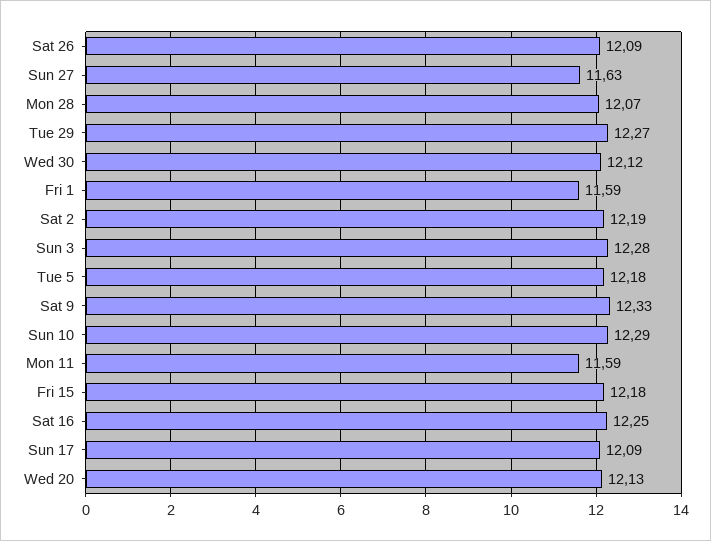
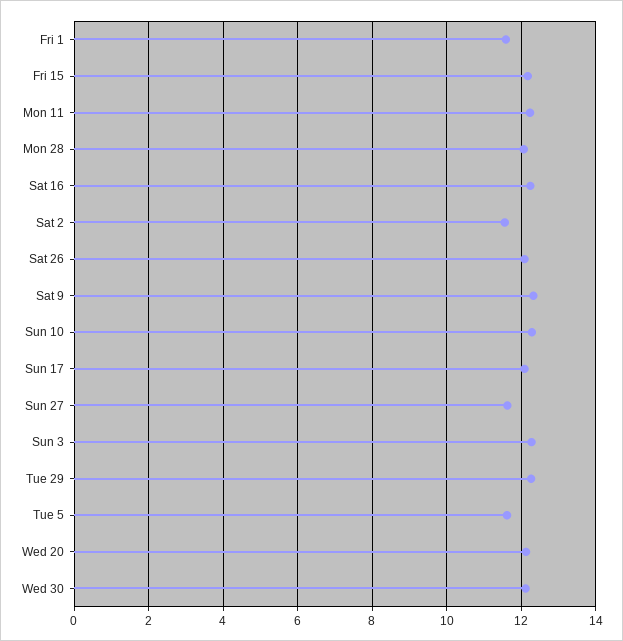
  {
    "Sat 26": 12.09,
    "Sun 27": 11.63,
    "Mon 28": 12.07,
    "Tue 29": 12.27,
    "Wed 30": 12.12,
    "Fri 1": 11.59,
-   "Sat 2": 12.19,
+   "Sat 2": 11.6,
    "Sun 3": 12.28,
-   "Tue 5": 12.18,
+   "Tue 5": 11.6,
    "Sat 9": 12.33,
    "Sun 10": 12.29,
-   "Mon 11": 11.59,
+   "Mon 11": 12.2,
    "Fri 15": 12.18,
    "Sat 16": 12.25,
    "Sun 17": 12.09,
    "Wed 20": 12.13
  }

